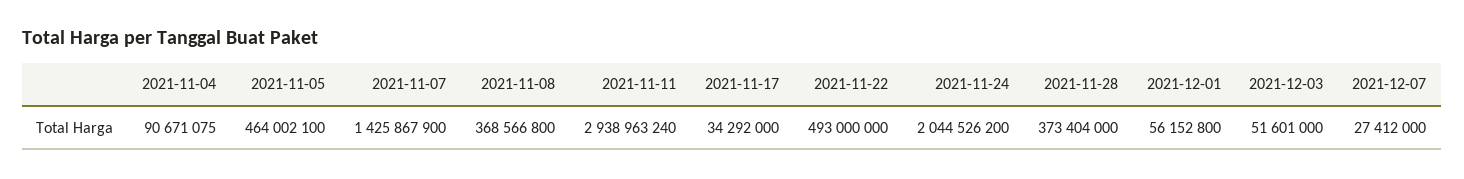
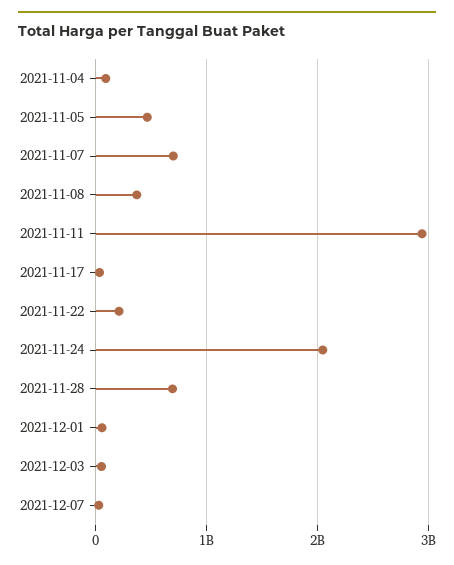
  {
    "2021-11-04": 90671075,
    "2021-11-05": 464002100,
-   "2021-11-07": 1425867900,
+   "2021-11-07": 700000000,
    "2021-11-08": 368566800,
    "2021-11-11": 2938963240,
    "2021-11-17": 34292000,
-   "2021-11-22": 493000000,
+   "2021-11-22": 200000000,
    "2021-11-24": 2044526200,
-   "2021-11-28": 373404000,
+   "2021-11-28": 700000000,
    "2021-12-01": 56152800,
    "2021-12-03": 51601000,
    "2021-12-07": 27412000
  }

